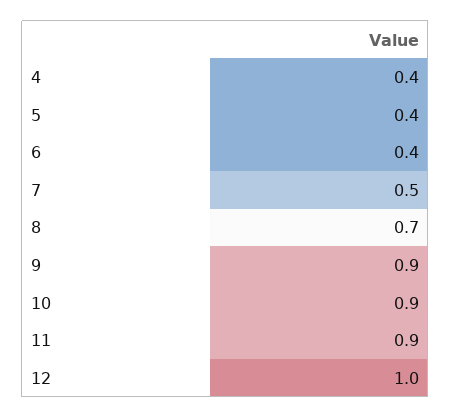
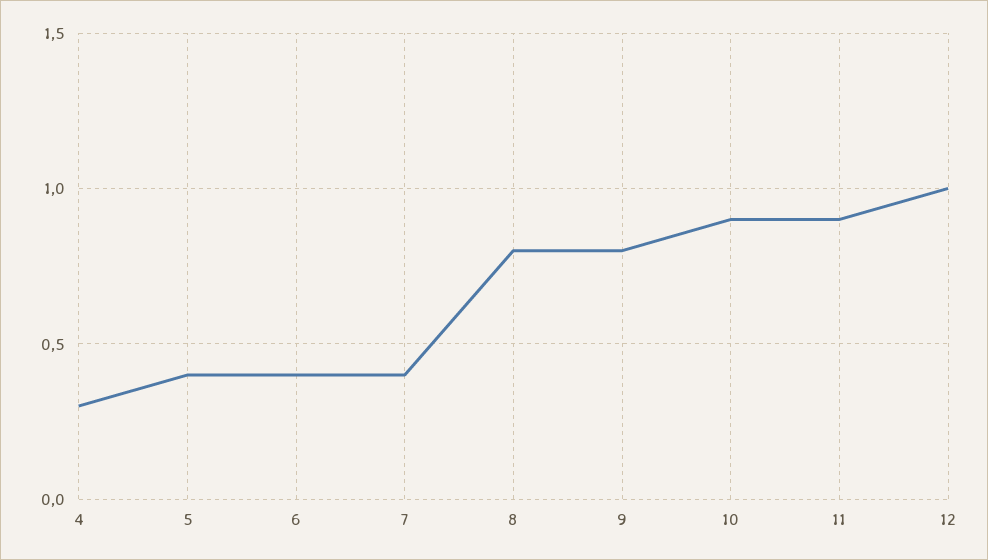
  {
-   "4": 0.4,
+   "4": 0.3,
    "5": 0.4,
    "6": 0.4,
-   "7": 0.5,
+   "7": 0.4,
-   "8": 0.7,
+   "8": 0.8,
-   "9": 0.9,
+   "9": 0.8,
    "10": 0.9,
    "11": 0.9,
    "12": 1
  }

